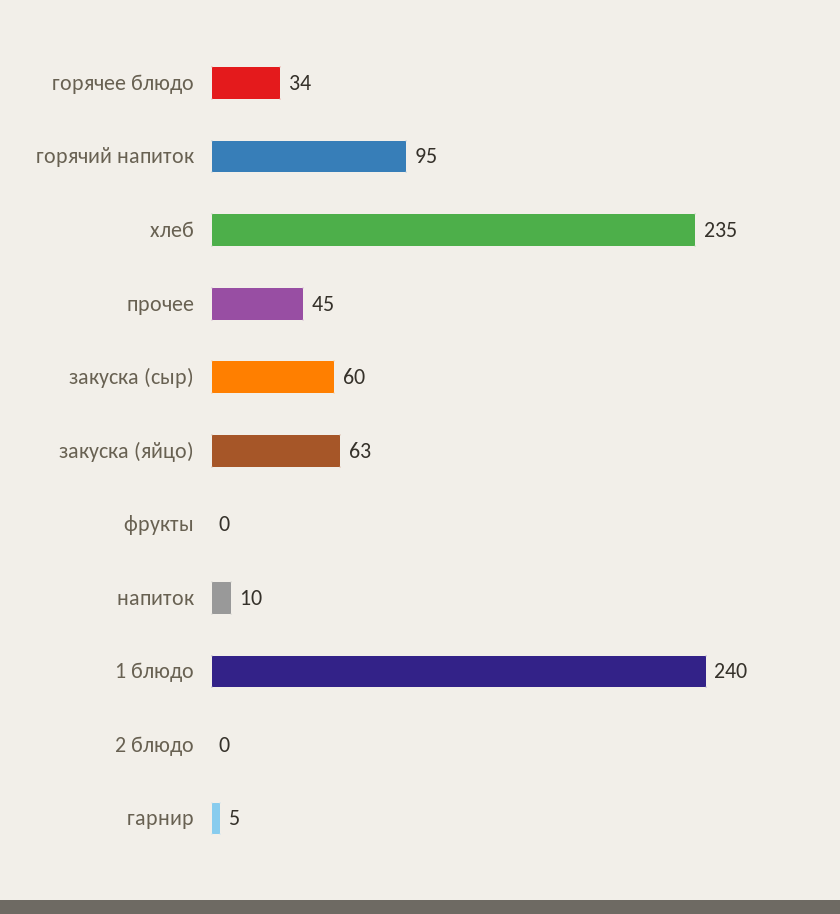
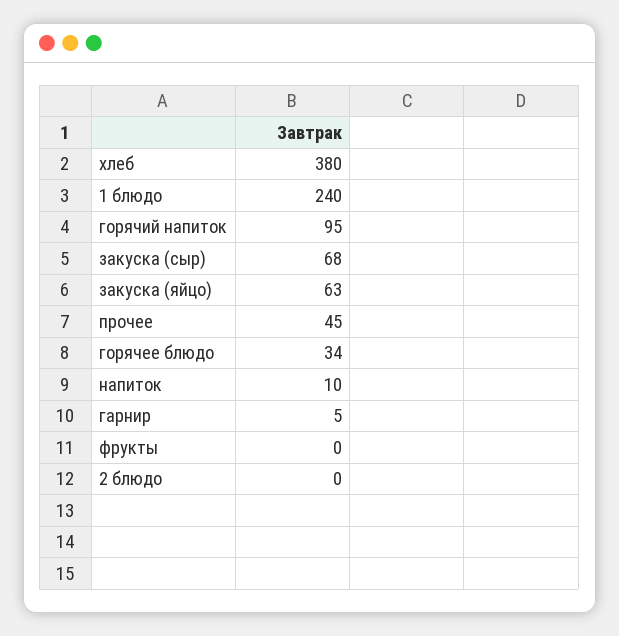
  {
    "горячее блюдо": 34,
    "горячий напиток": 95,
-   "хлеб": 235,
+   "хлеб": 380,
    "прочее": 45,
-   "закуска (сыр)": 60,
+   "закуска (сыр)": 68,
    "закуска (яйцо)": 63,
    "фрукты": 0,
    "напиток": 10,
    "1 блюдо": 240,
    "2 блюдо": 0,
    "гарнир": 5
  }

